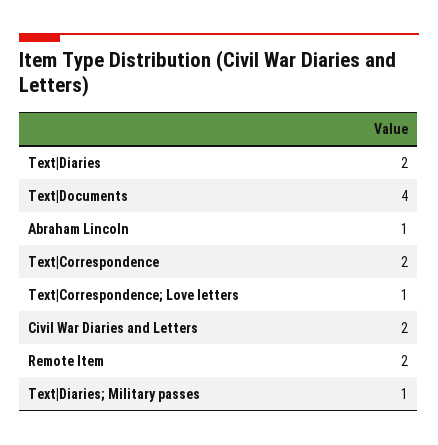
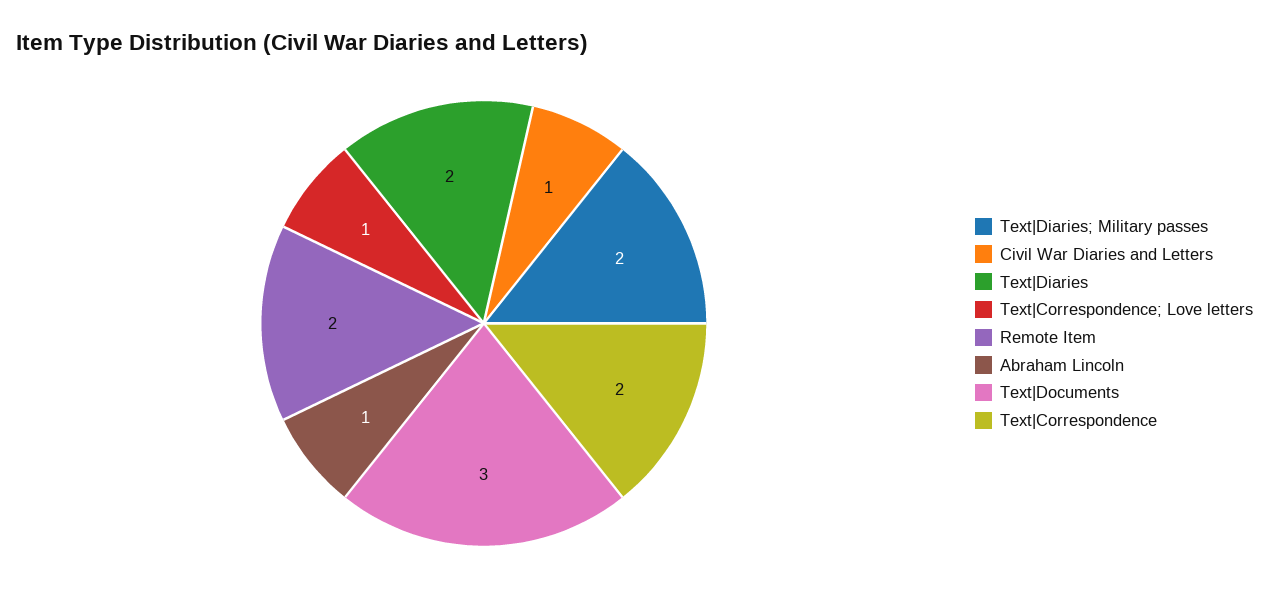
  {
    "Text|Diaries": 2,
-   "Text|Documents": 4,
+   "Text|Documents": 3,
    "Abraham Lincoln": 1,
    "Text|Correspondence": 2,
    "Text|Correspondence; Love letters": 1,
-   "Civil War Diaries and Letters": 2,
+   "Civil War Diaries and Letters": 1,
    "Remote Item": 2,
-   "Text|Diaries; Military passes": 1
+   "Text|Diaries; Military passes": 2
  }

